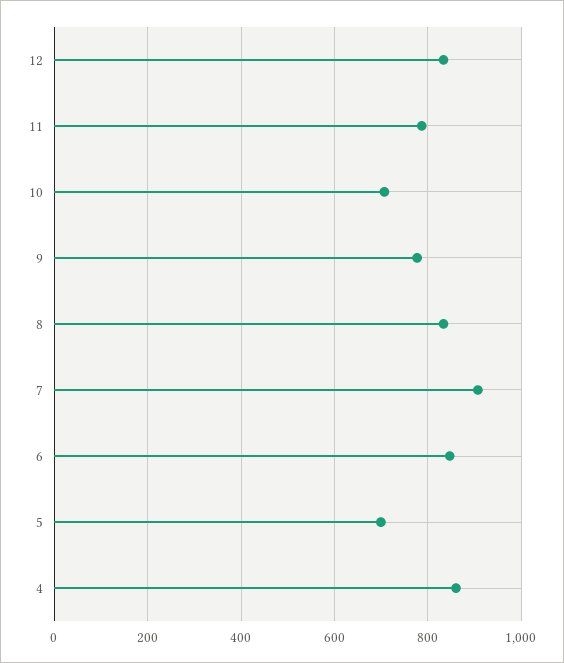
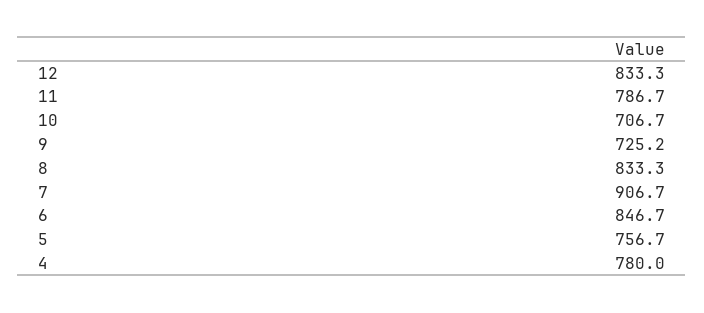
  {
    "12": 833.3,
    "11": 786.7,
    "10": 706.7,
-   "9": 780,
+   "9": 725.2,
    "8": 833.3,
    "7": 906.7,
    "6": 846.7,
-   "5": 700,
+   "5": 756.7,
-   "4": 860
+   "4": 780
  }

